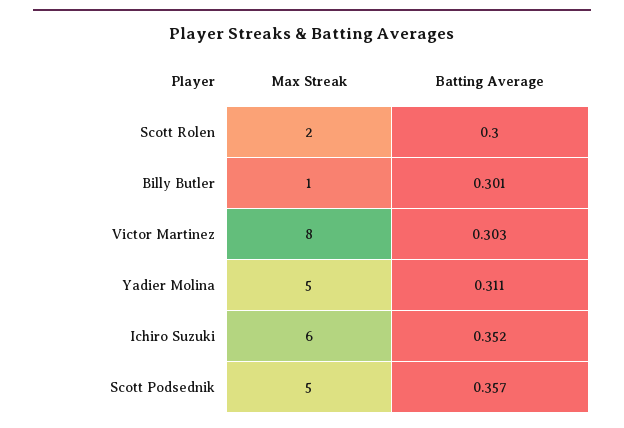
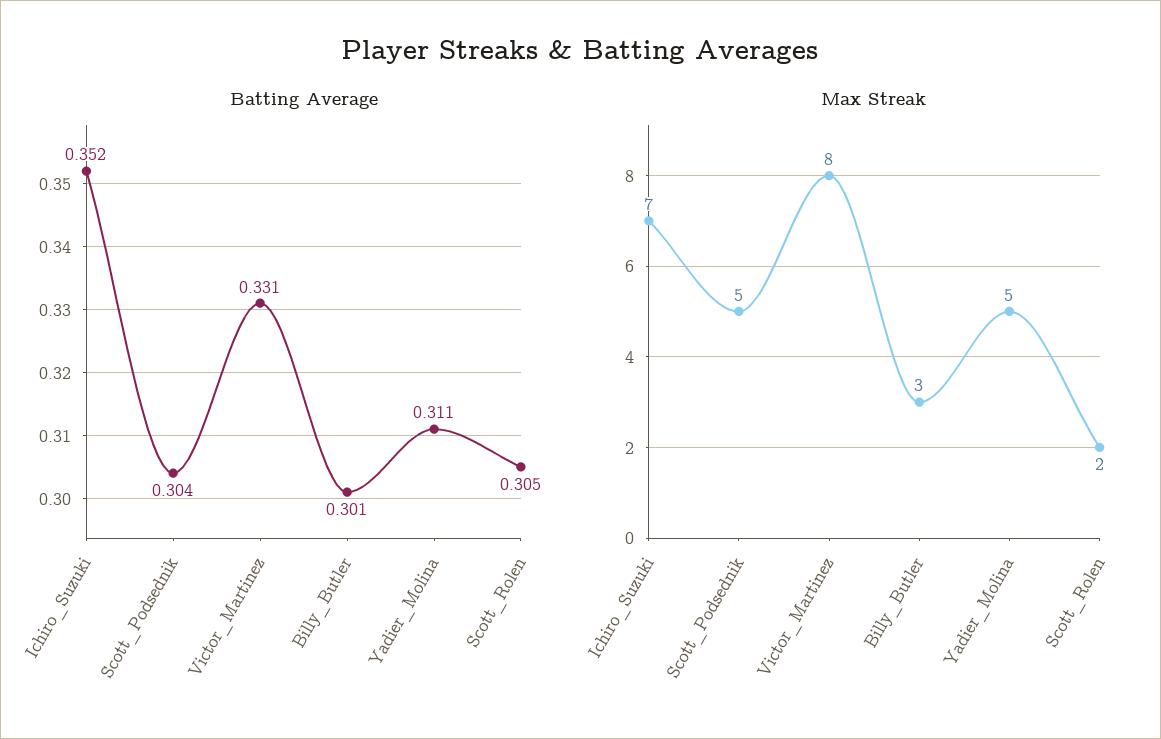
  {
    "Max Streak": {
      "Scott Rolen": 2,
-     "Billy Butler": 1,
+     "Billy Butler": 3,
      "Victor Martinez": 8,
      "Yadier Molina": 5,
-     "Ichiro Suzuki": 6,
+     "Ichiro Suzuki": 7,
      "Scott Podsednik": 5
    },
    "Batting Average": {
-     "Scott Rolen": 0.3,
+     "Scott Rolen": 0.305,
      "Billy Butler": 0.301,
-     "Victor Martinez": 0.303,
+     "Victor Martinez": 0.331,
      "Yadier Molina": 0.311,
      "Ichiro Suzuki": 0.352,
-     "Scott Podsednik": 0.357
+     "Scott Podsednik": 0.304
    }
  }

